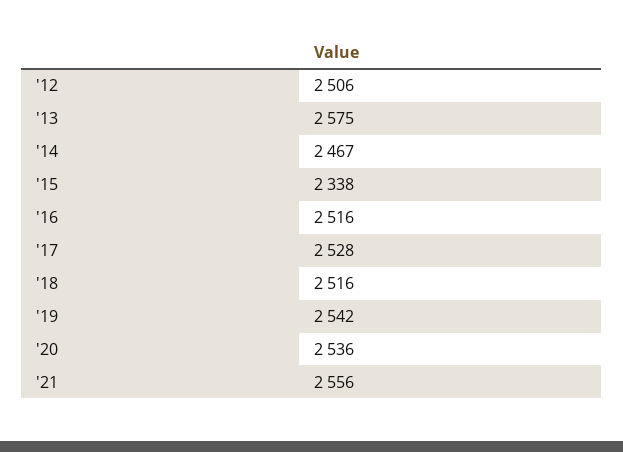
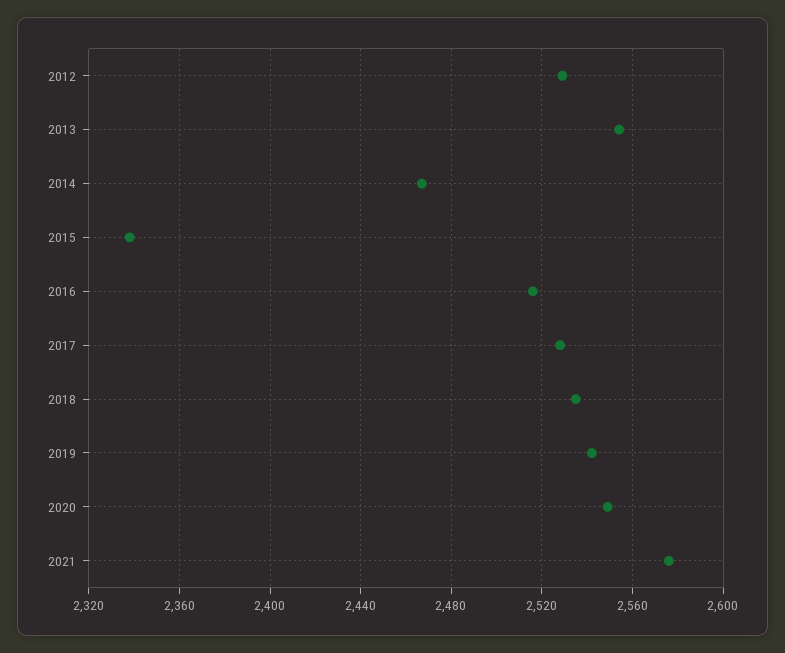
  {
-   "'12": 2506,
+   "'12": 2530,
-   "'13": 2575,
+   "'13": 2555,
    "'14": 2467,
    "'15": 2338,
    "'16": 2516,
    "'17": 2528,
-   "'18": 2516,
+   "'18": 2535,
    "'19": 2542,
-   "'20": 2536,
+   "'20": 2550,
-   "'21": 2556
+   "'21": 2575
  }

